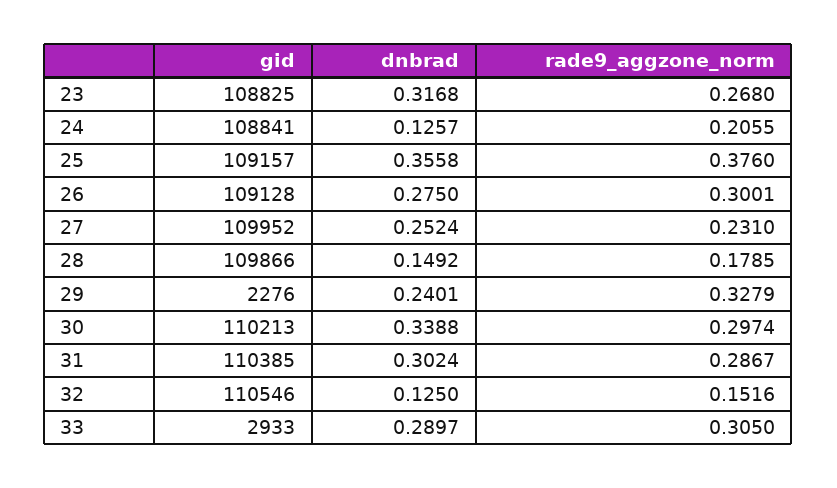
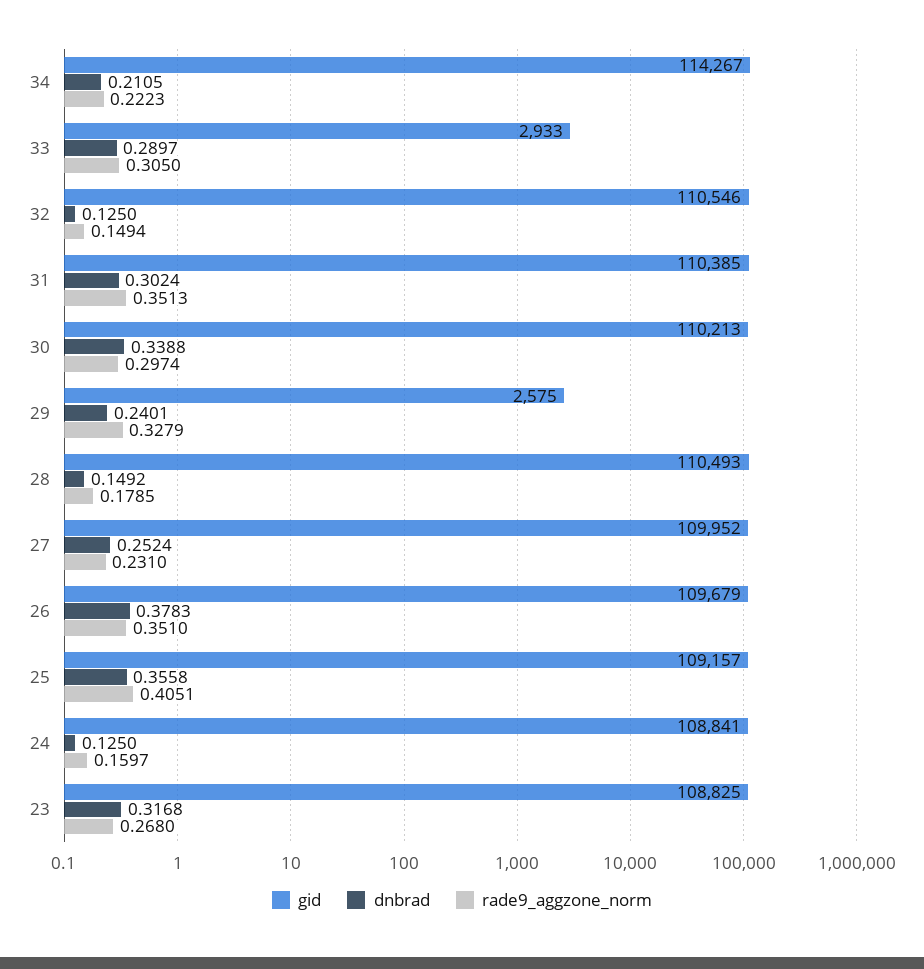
  {
    "gid": {
      "23": 108825,
      "24": 108841,
      "25": 109157,
-     "26": 109128,
+     "26": 109679,
      "27": 109952,
-     "28": 109866,
+     "28": 110493,
-     "29": 2276,
+     "29": 2575,
      "30": 110213,
      "31": 110385,
      "32": 110546,
-     "33": 2933
+     "33": 2933,
+     "34": 114267
    },
    "dnbrad": {
      "23": 0.3168,
-     "24": 0.1257,
+     "24": 0.125,
      "25": 0.3558,
-     "26": 0.275,
+     "26": 0.3783,
      "27": 0.2524,
      "28": 0.1492,
      "29": 0.2401,
      "30": 0.3388,
      "31": 0.3024,
      "32": 0.125,
-     "33": 0.2897
+     "33": 0.2897,
+     "34": 0.2105
    },
    "rade9_aggzone_norm": {
      "23": 0.268,
-     "24": 0.2055,
+     "24": 0.1597,
-     "25": 0.376,
+     "25": 0.4051,
-     "26": 0.3001,
+     "26": 0.351,
      "27": 0.231,
      "28": 0.1785,
      "29": 0.3279,
      "30": 0.2974,
-     "31": 0.2867,
+     "31": 0.3513,
-     "32": 0.1516,
+     "32": 0.1494,
-     "33": 0.305
+     "33": 0.305,
+     "34": 0.2223
    }
  }

